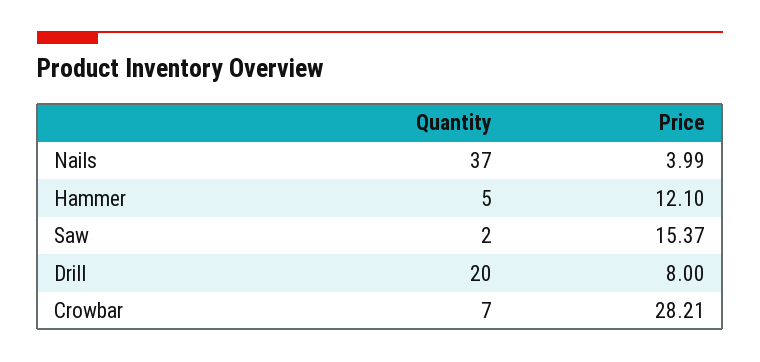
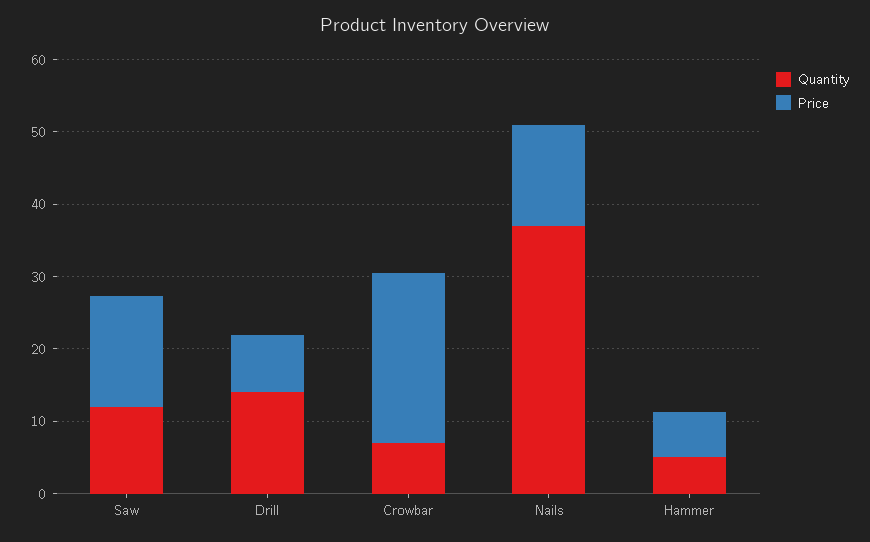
  {
    "Quantity": {
      "Nails": 37,
      "Hammer": 5,
-     "Saw": 2,
+     "Saw": 12,
-     "Drill": 20,
+     "Drill": 14,
      "Crowbar": 7
    },
    "Price": {
-     "Nails": 3.99,
+     "Nails": 14,
-     "Hammer": 12.1,
+     "Hammer": 6,
      "Saw": 15.37,
      "Drill": 8,
-     "Crowbar": 28.21
+     "Crowbar": 24
    }
  }

